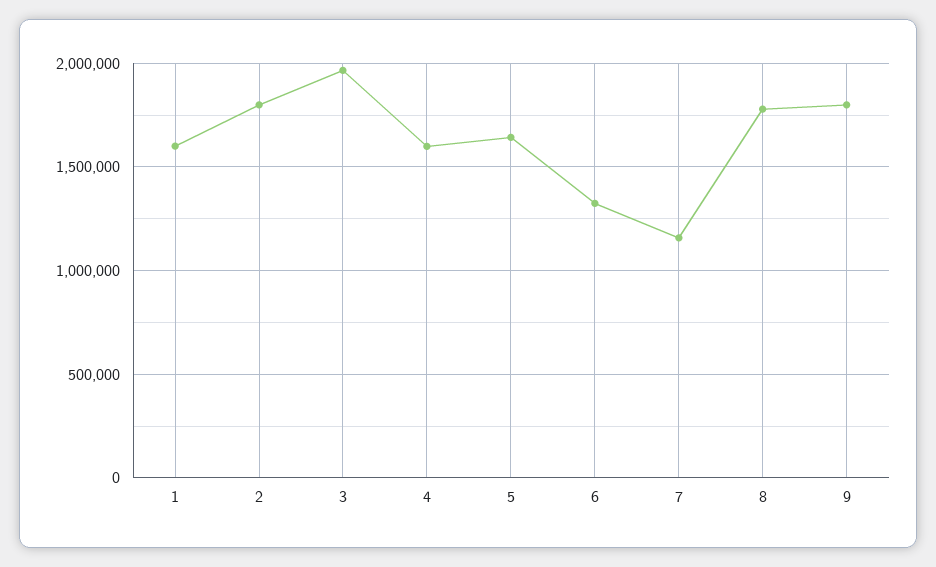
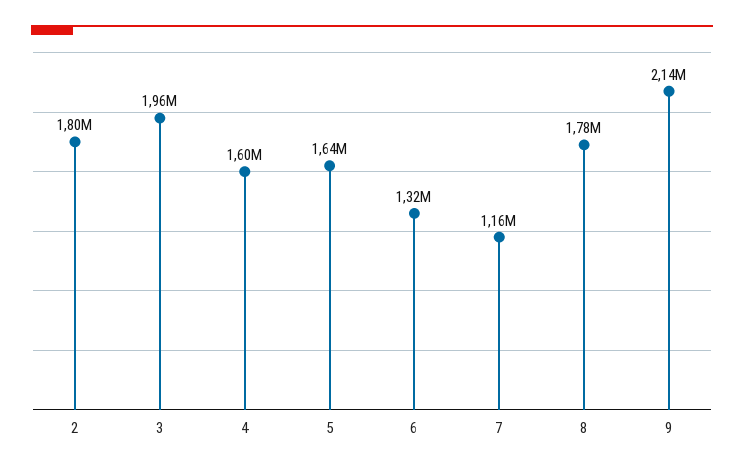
  {
-   "1": 1600000,
    "2": 1800000,
    "3": 1960000,
    "4": 1600000,
    "5": 1640000,
    "6": 1320000,
    "7": 1160000,
    "8": 1780000,
-   "9": 1800000
+   "9": 2140000
  }

